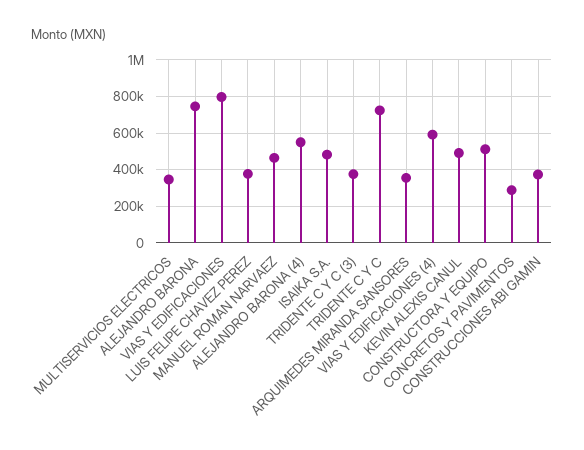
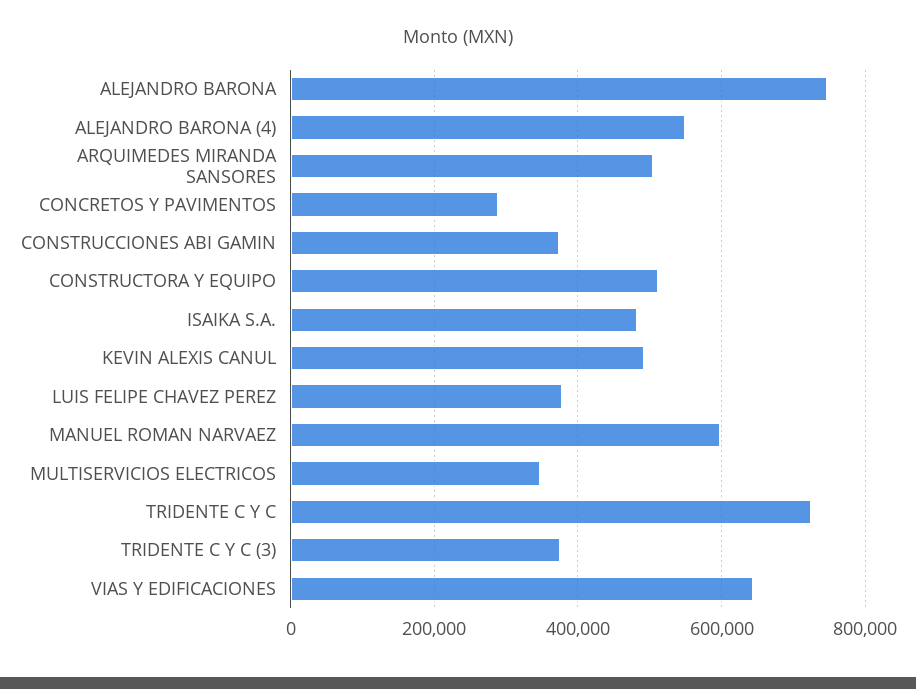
  {
    "MULTISERVICIOS ELECTRICOS": 340000,
    "ALEJANDRO BARONA": 740000,
-   "VIAS Y EDIFICACIONES": 800000,
+   "VIAS Y EDIFICACIONES": 640000,
    "LUIS FELIPE CHAVEZ PEREZ": 380000,
-   "MANUEL ROMAN NARVAEZ": 450000,
+   "MANUEL ROMAN NARVAEZ": 600000,
    "ALEJANDRO BARONA (4)": 540000,
    "ISAIKA S.A.": 480000,
    "TRIDENTE C Y C (3)": 380000,
    "TRIDENTE C Y C": 720000,
-   "ARQUIMEDES MIRANDA SANSORES": 350000,
+   "ARQUIMEDES MIRANDA SANSORES": 500000,
-   "VIAS Y EDIFICACIONES (4)": 600000,
    "KEVIN ALEXIS CANUL": 500000,
    "CONSTRUCTORA Y EQUIPO": 520000,
    "CONCRETOS Y PAVIMENTOS": 280000,
    "CONSTRUCCIONES ABI GAMIN": 380000
  }

